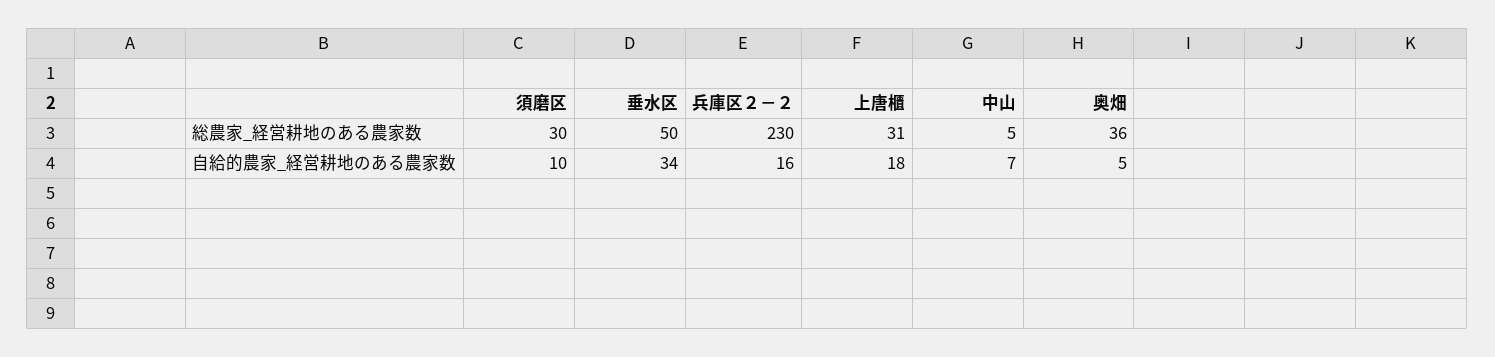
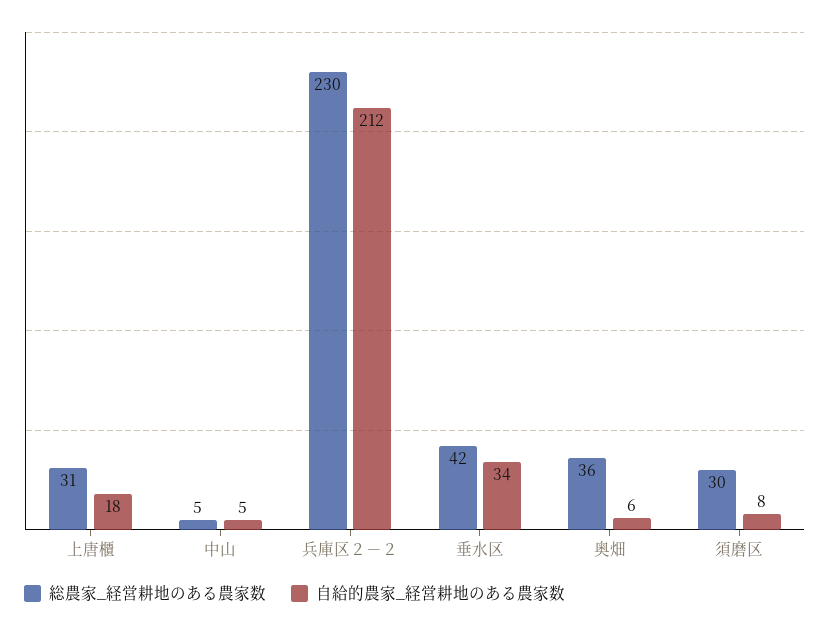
  {
    "総農家_経営耕地のある農家数": {
      "須磨区": 30,
-     "垂水区": 50,
+     "垂水区": 42,
      "兵庫区２－２": 230,
      "上唐櫃": 31,
      "中山": 5,
      "奥畑": 36
    },
    "自給的農家_経営耕地のある農家数": {
-     "須磨区": 10,
+     "須磨区": 8,
      "垂水区": 34,
-     "兵庫区２－２": 16,
+     "兵庫区２－２": 212,
      "上唐櫃": 18,
-     "中山": 7,
+     "中山": 5,
-     "奥畑": 5
+     "奥畑": 6
    }
  }

